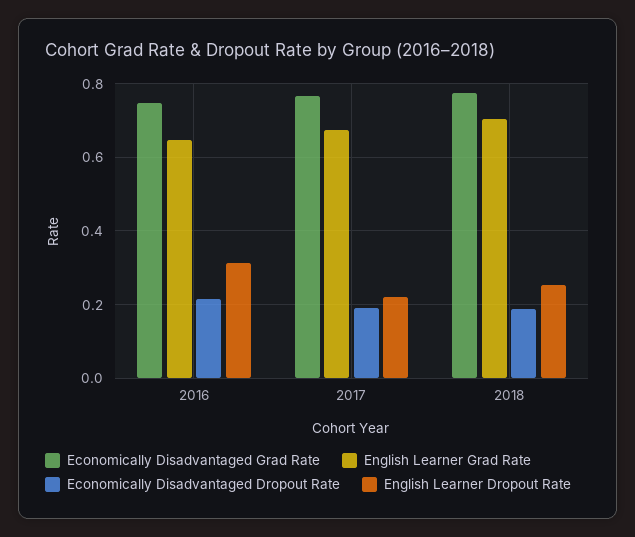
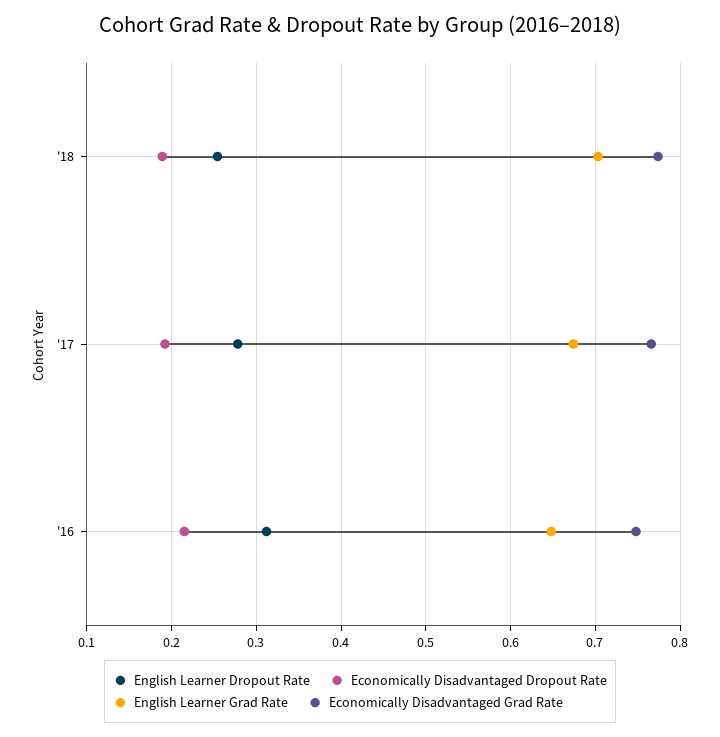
  {
    "Economically Disadvantaged Grad Rate": {
      "2016": 0.75,
      "2017": 0.77,
      "2018": 0.77
    },
    "English Learner Grad Rate": {
      "2016": 0.65,
      "2017": 0.67,
      "2018": 0.7
    },
    "Economically Disadvantaged Dropout Rate": {
      "2016": 0.22,
      "2017": 0.19,
      "2018": 0.19
    },
    "English Learner Dropout Rate": {
      "2016": 0.31,
-     "2017": 0.22,
+     "2017": 0.28,
      "2018": 0.25
    }
  }

